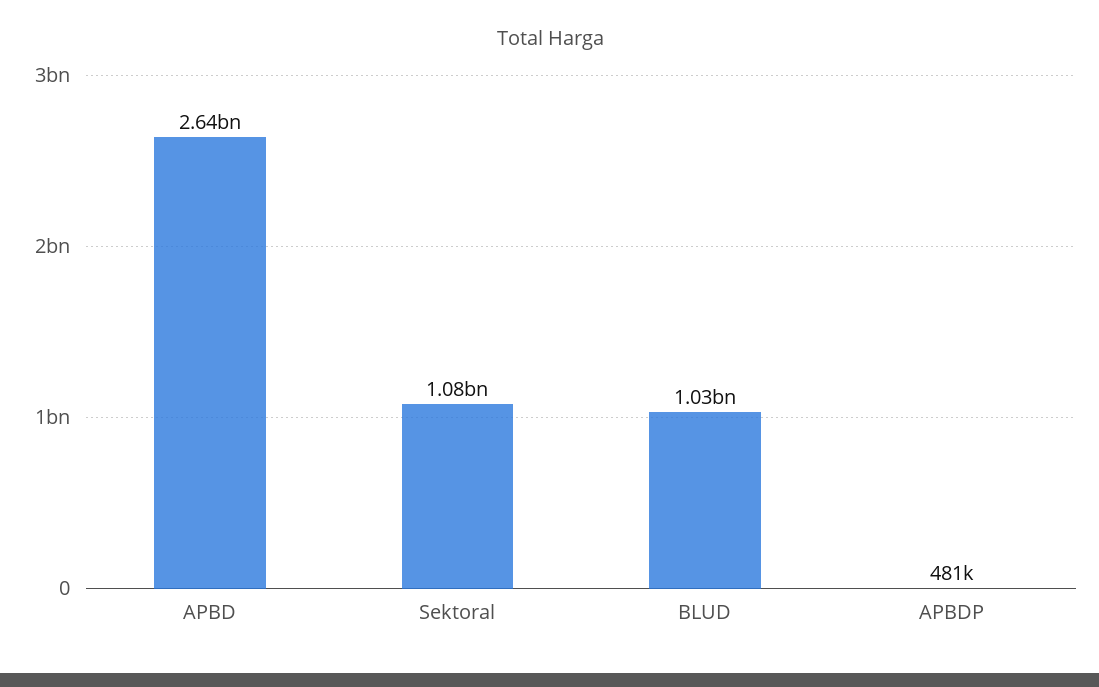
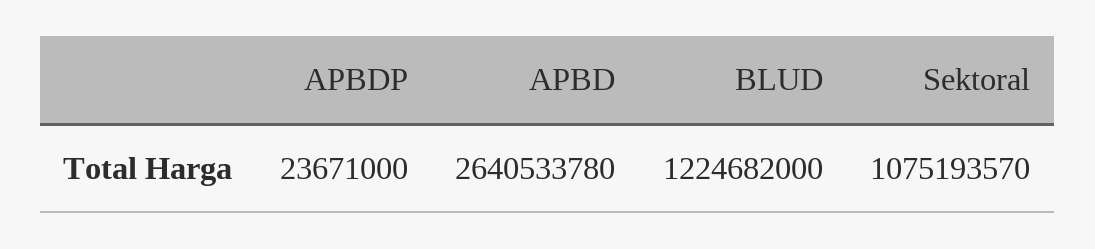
  {
    "APBD": 2640533780,
    "Sektoral": 1075193570,
-   "BLUD": 1030000000,
+   "BLUD": 1224682000,
-   "APBDP": 481000
+   "APBDP": 23671000
  }

